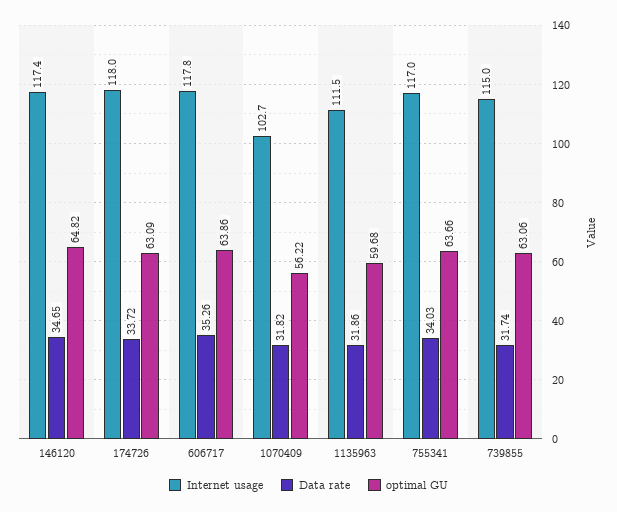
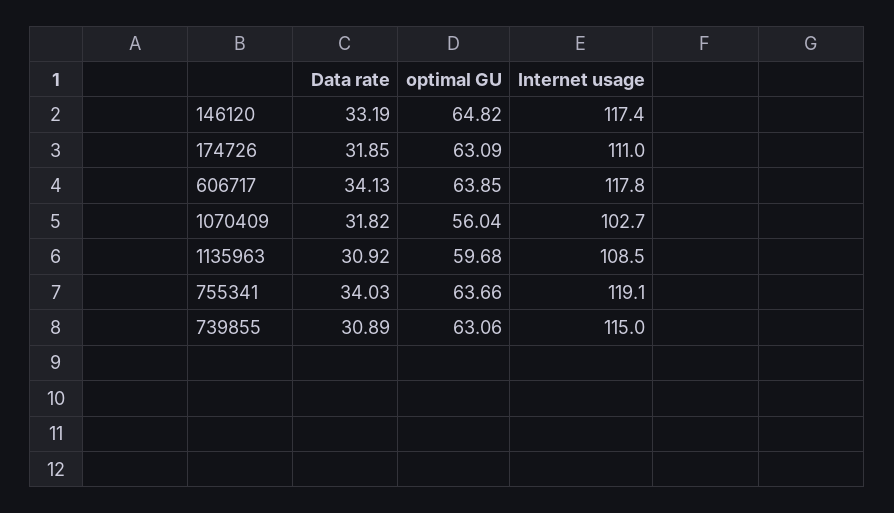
  {
    "Internet usage": {
      "146120": 117.4,
-     "174726": 118,
+     "174726": 111,
      "606717": 117.8,
      "1070409": 102.7,
-     "1135963": 111.5,
+     "1135963": 108.5,
-     "755341": 117,
+     "755341": 119.1,
      "739855": 115
    },
    "Data rate": {
-     "146120": 34.65,
+     "146120": 33.19,
-     "174726": 33.72,
+     "174726": 31.85,
-     "606717": 35.26,
+     "606717": 34.13,
      "1070409": 31.82,
-     "1135963": 31.86,
+     "1135963": 30.92,
      "755341": 34.03,
-     "739855": 31.74
+     "739855": 30.89
    },
    "optimal GU": {
      "146120": 64.82,
      "174726": 63.09,
-     "606717": 63.86,
+     "606717": 63.85,
-     "1070409": 56.22,
+     "1070409": 56.04,
      "1135963": 59.68,
      "755341": 63.66,
      "739855": 63.06
    }
  }

